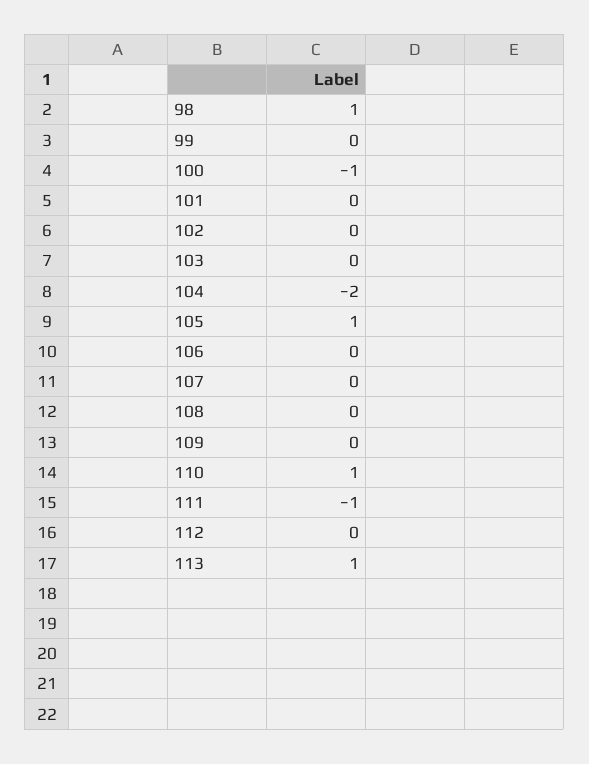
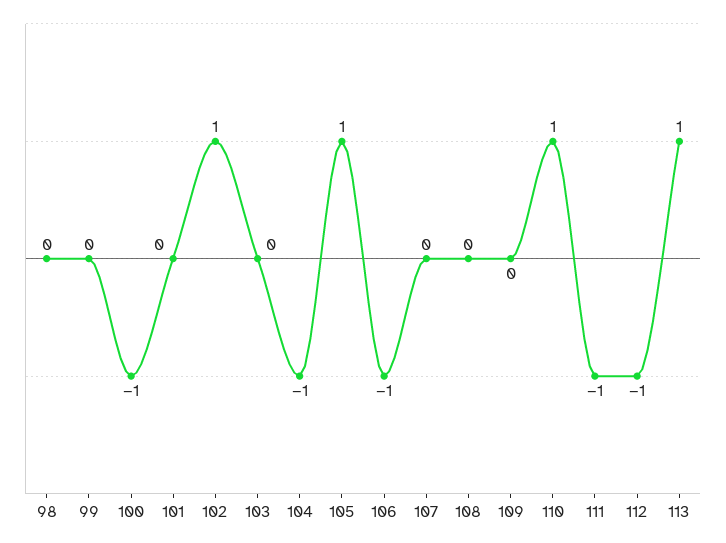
  {
-   "98": 1,
+   "98": 0,
    "99": 0,
    "100": -1,
    "101": 0,
-   "102": 0,
+   "102": 1,
    "103": 0,
-   "104": -2,
+   "104": -1,
    "105": 1,
-   "106": 0,
+   "106": -1,
    "107": 0,
    "108": 0,
    "109": 0,
    "110": 1,
    "111": -1,
-   "112": 0,
+   "112": -1,
    "113": 1
  }

